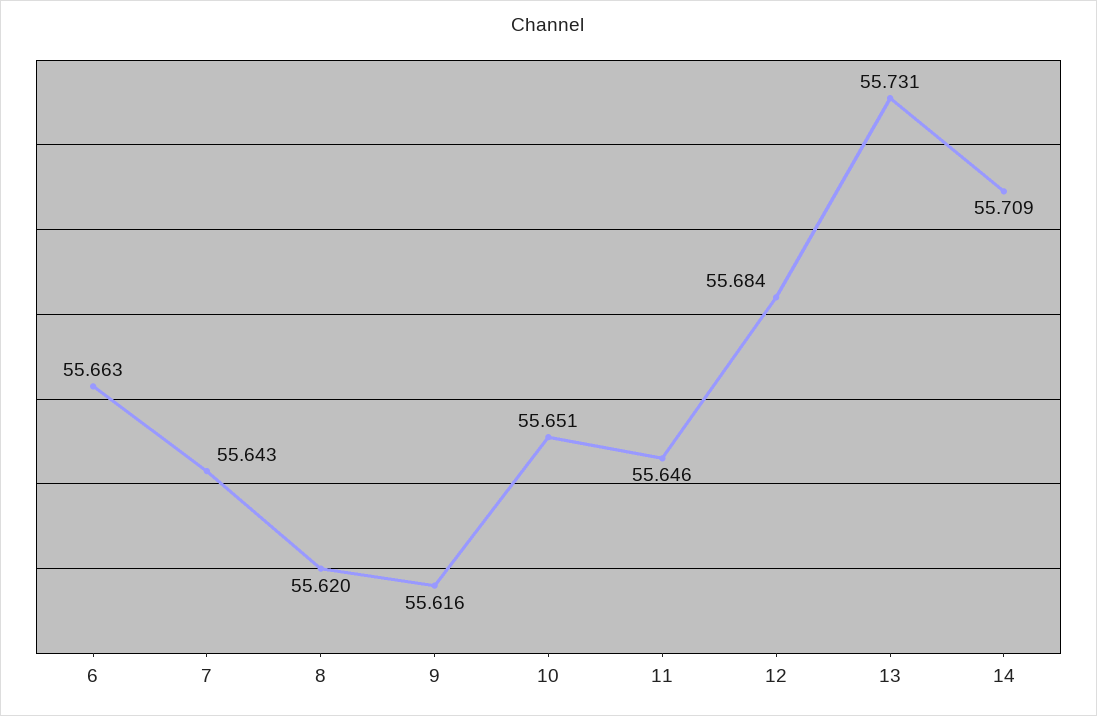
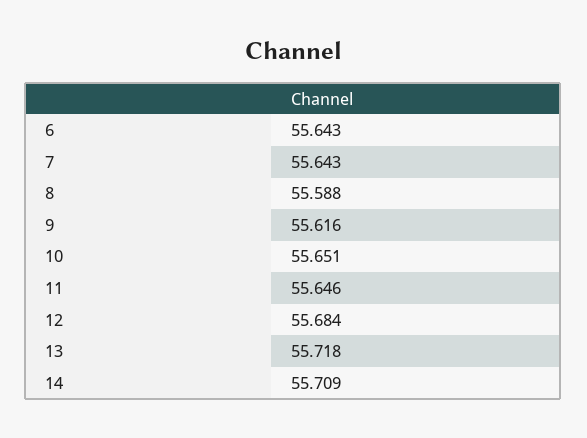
  {
-   "6": 55.663,
+   "6": 55.643,
    "7": 55.643,
-   "8": 55.62,
+   "8": 55.588,
    "9": 55.616,
    "10": 55.651,
    "11": 55.646,
    "12": 55.684,
-   "13": 55.731,
+   "13": 55.718,
    "14": 55.709
  }

